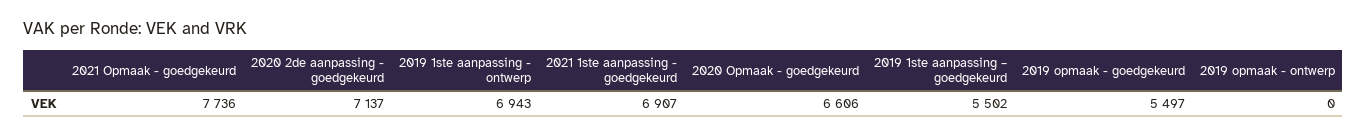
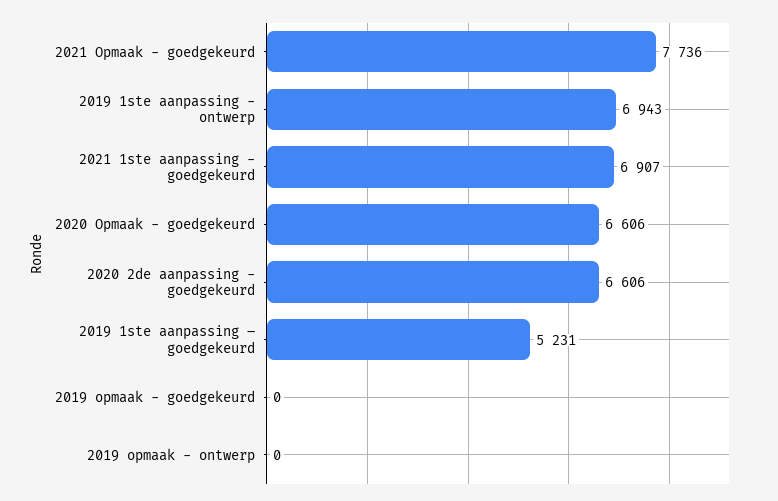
  {
    "2021 Opmaak - goedgekeurd": 7736,
-   "2020 2de aanpassing - goedgekeurd": 7137,
+   "2020 2de aanpassing - goedgekeurd": 6606,
    "2019 1ste aanpassing - ontwerp": 6943,
    "2021 1ste aanpassing - goedgekeurd": 6907,
    "2020 Opmaak - goedgekeurd": 6606,
-   "2019 1ste aanpassing – goedgekeurd": 5502,
+   "2019 1ste aanpassing – goedgekeurd": 5231,
-   "2019 opmaak - goedgekeurd": 5497,
+   "2019 opmaak - goedgekeurd": 0,
    "2019 opmaak - ontwerp": 0
  }

